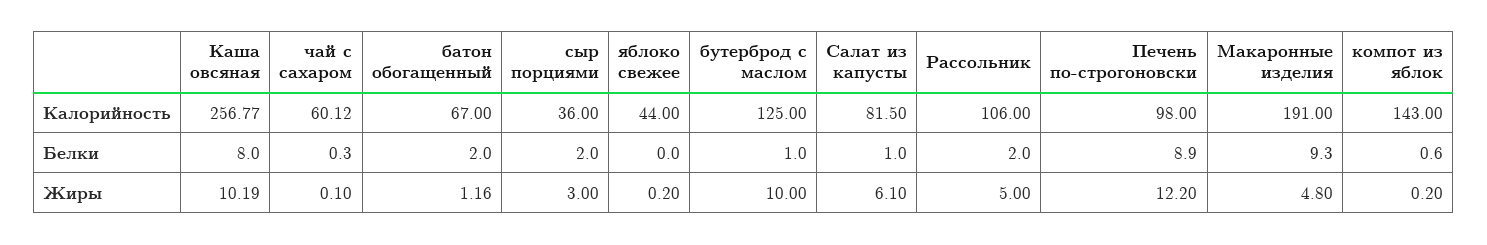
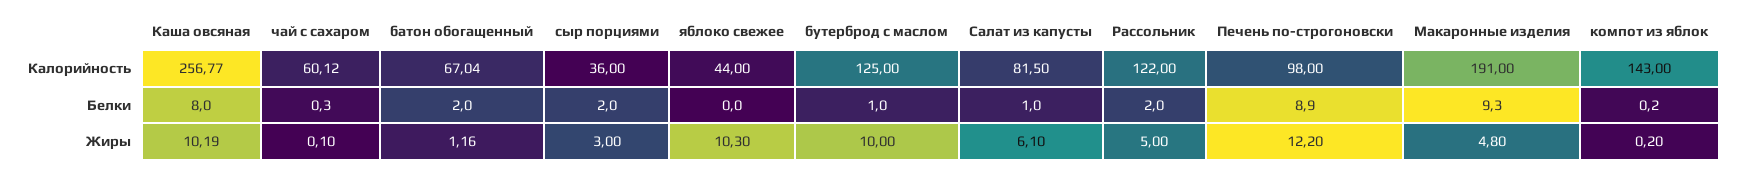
  {
    "Каша овсяная": {
      "Калорийность": 256.77,
      "Белки": 8,
      "Жиры": 10.19
    },
    "чай с сахаром": {
      "Калорийность": 60.12,
      "Белки": 0.3,
      "Жиры": 0.1
    },
    "батон обогащенный": {
-     "Калорийность": 67,
+     "Калорийность": 67.04,
      "Белки": 2,
      "Жиры": 1.16
    },
    "сыр порциями": {
      "Калорийность": 36,
      "Белки": 2,
      "Жиры": 3
    },
    "яблоко свежее": {
      "Калорийность": 44,
      "Белки": 0,
-     "Жиры": 0.2
+     "Жиры": 10.3
    },
    "бутерброд с маслом": {
      "Калорийность": 125,
      "Белки": 1,
      "Жиры": 10
    },
    "Салат из капусты": {
      "Калорийность": 81.5,
      "Белки": 1,
      "Жиры": 6.1
    },
    "Рассольник": {
-     "Калорийность": 106,
+     "Калорийность": 122,
      "Белки": 2,
      "Жиры": 5
    },
    "Печень по-строгоновски": {
      "Калорийность": 98,
      "Белки": 8.9,
      "Жиры": 12.2
    },
    "Макаронные изделия": {
      "Калорийность": 191,
      "Белки": 9.3,
      "Жиры": 4.8
    },
    "компот из яблок": {
      "Калорийность": 143,
-     "Белки": 0.6,
+     "Белки": 0.2,
      "Жиры": 0.2
    }
  }

